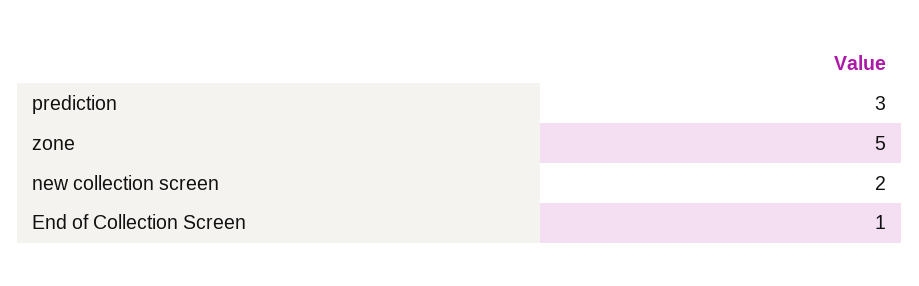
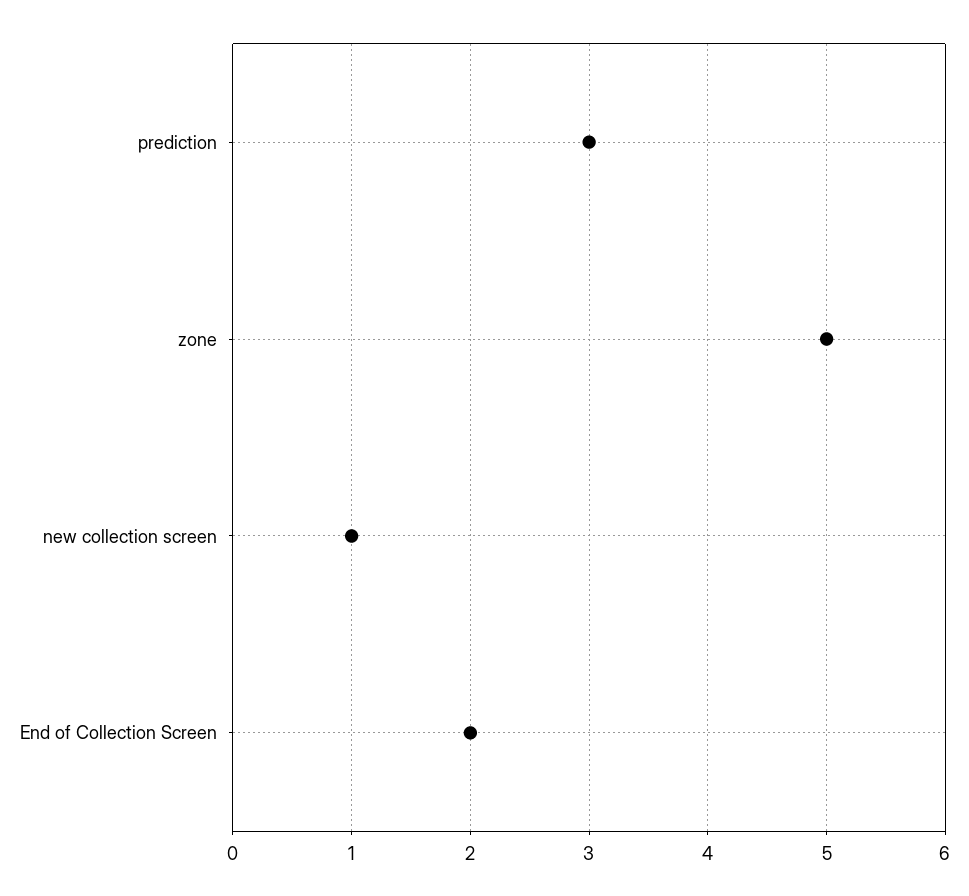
  {
    "prediction": 3,
    "zone": 5,
-   "new collection screen": 2,
+   "new collection screen": 1,
-   "End of Collection Screen": 1
+   "End of Collection Screen": 2
  }

